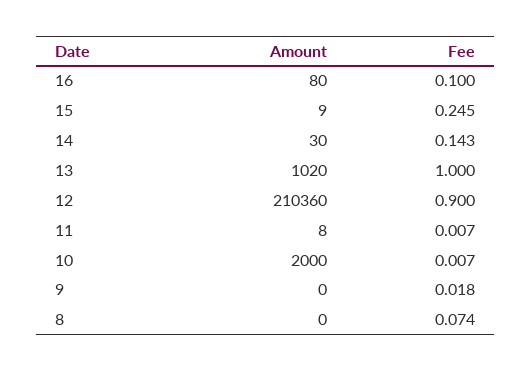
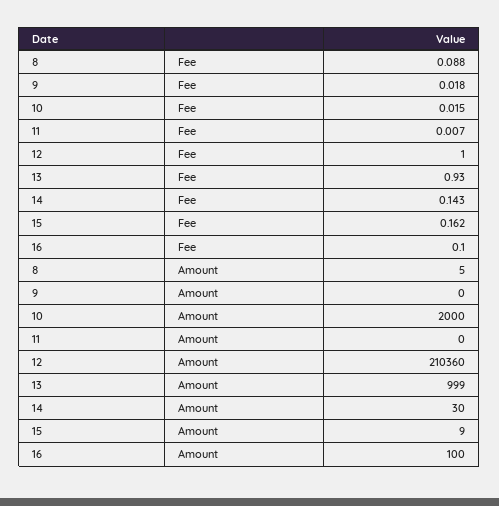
  {
    "Amount": {
-     "16": 80,
+     "16": 100,
      "15": 9,
      "14": 30,
-     "13": 1020,
+     "13": 999,
      "12": 210360,
-     "11": 8,
+     "11": 0,
      "10": 2000,
      "9": 0,
-     "8": 0
+     "8": 5
    },
    "Fee": {
      "16": 0.1,
-     "15": 0.245,
+     "15": 0.162,
      "14": 0.143,
-     "13": 1,
+     "13": 0.93,
-     "12": 0.9,
+     "12": 1,
      "11": 0.007,
-     "10": 0.007,
+     "10": 0.015,
      "9": 0.018,
-     "8": 0.074
+     "8": 0.088
    }
  }

